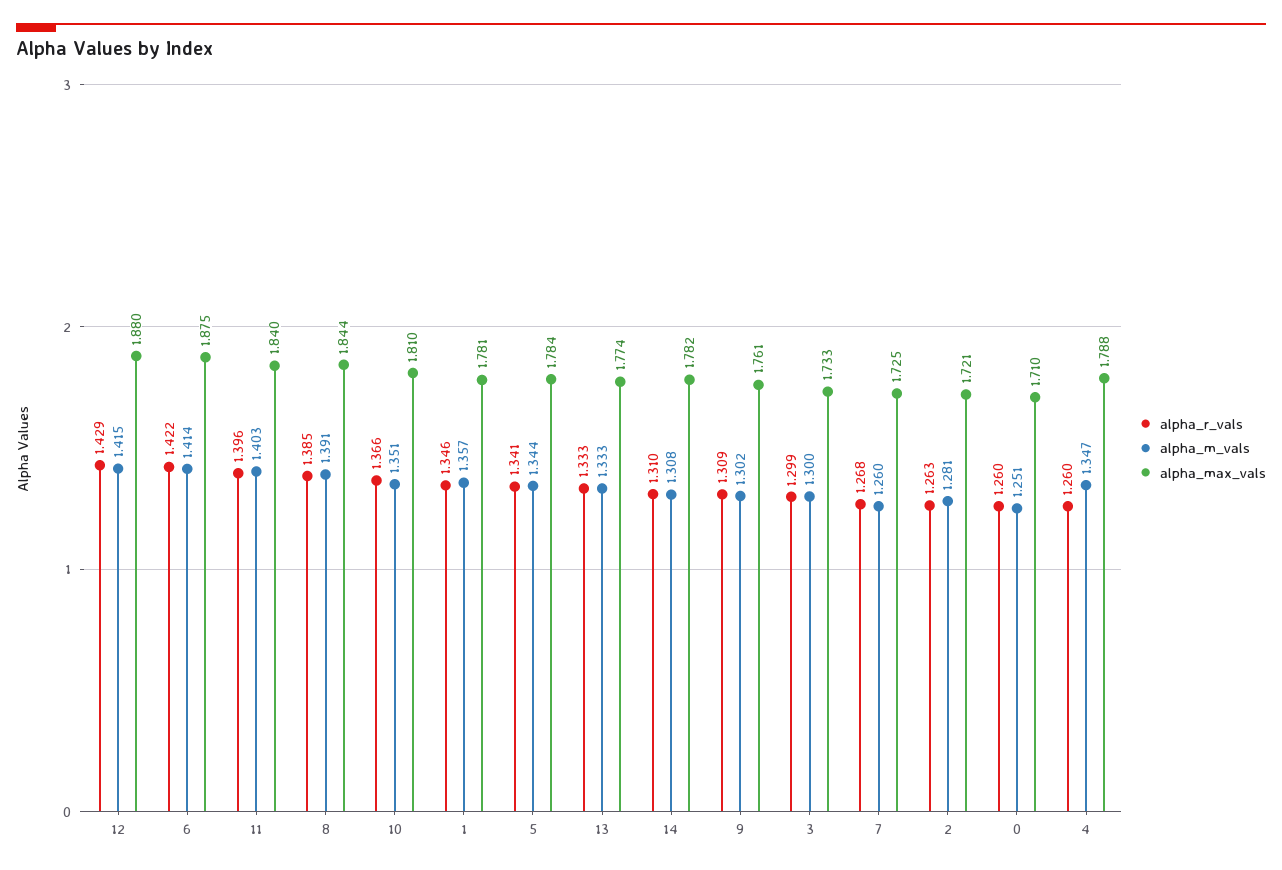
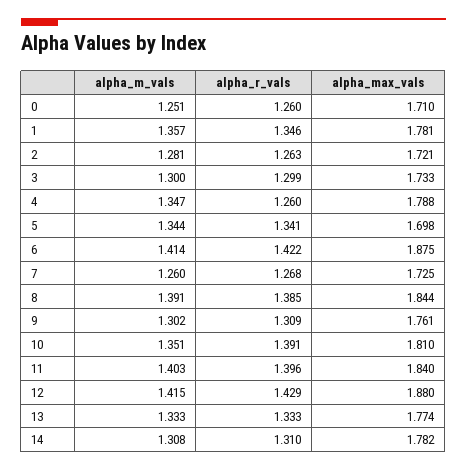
  {
    "alpha_r_vals": {
      "12": 1.429,
      "6": 1.422,
      "11": 1.396,
      "8": 1.385,
-     "10": 1.366,
+     "10": 1.391,
      "1": 1.346,
      "5": 1.341,
      "13": 1.333,
      "14": 1.31,
      "9": 1.309,
      "3": 1.299,
      "7": 1.268,
      "2": 1.263,
      "0": 1.26,
      "4": 1.26
    },
    "alpha_m_vals": {
      "12": 1.415,
      "6": 1.414,
      "11": 1.403,
      "8": 1.391,
      "10": 1.351,
      "1": 1.357,
      "5": 1.344,
      "13": 1.333,
      "14": 1.308,
      "9": 1.302,
      "3": 1.3,
      "7": 1.26,
      "2": 1.281,
      "0": 1.251,
      "4": 1.347
    },
    "alpha_max_vals": {
      "12": 1.88,
      "6": 1.875,
      "11": 1.84,
      "8": 1.844,
      "10": 1.81,
      "1": 1.781,
-     "5": 1.784,
+     "5": 1.698,
      "13": 1.774,
      "14": 1.782,
      "9": 1.761,
      "3": 1.733,
      "7": 1.725,
      "2": 1.721,
      "0": 1.71,
      "4": 1.788
    }
  }

